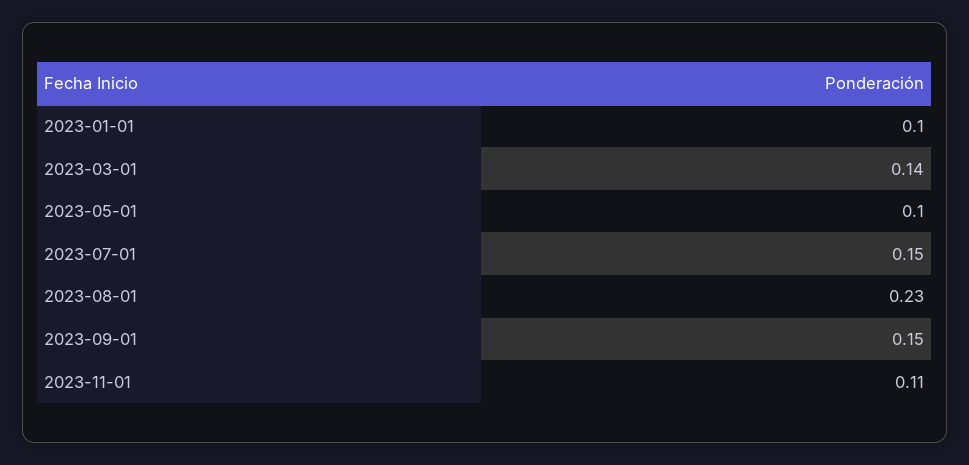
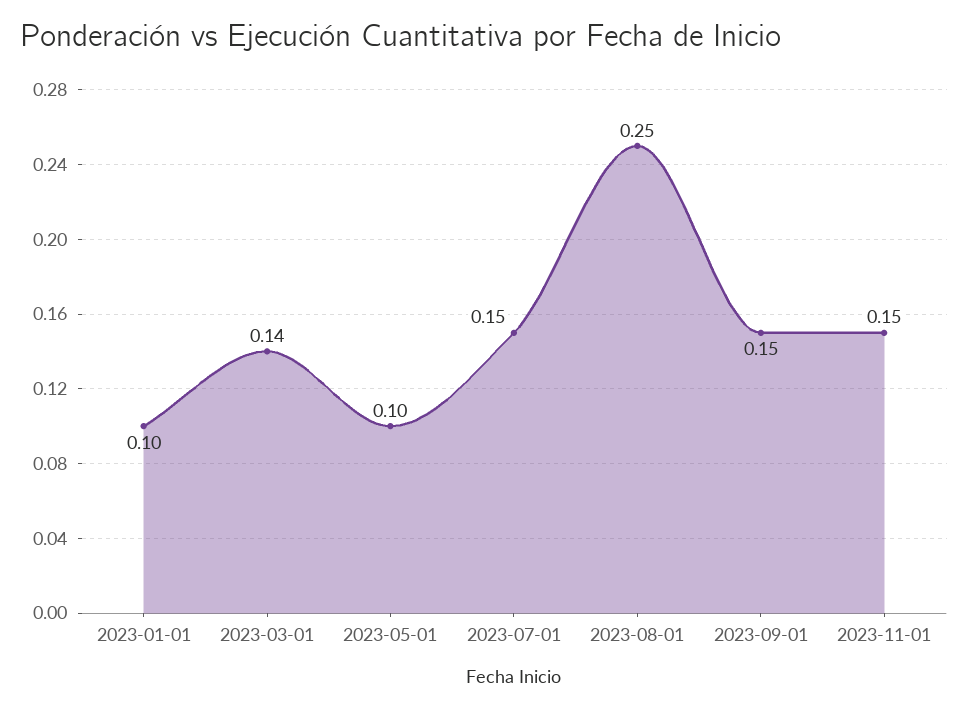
  {
    "2023-01-01": 0.1,
    "2023-03-01": 0.14,
    "2023-05-01": 0.1,
    "2023-07-01": 0.15,
-   "2023-08-01": 0.23,
+   "2023-08-01": 0.25,
    "2023-09-01": 0.15,
-   "2023-11-01": 0.11
+   "2023-11-01": 0.15
  }

